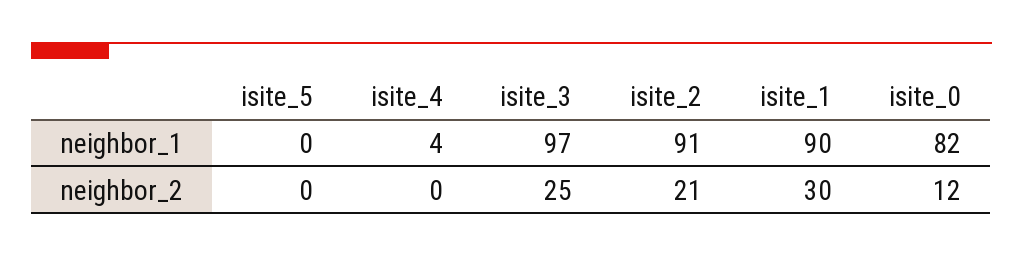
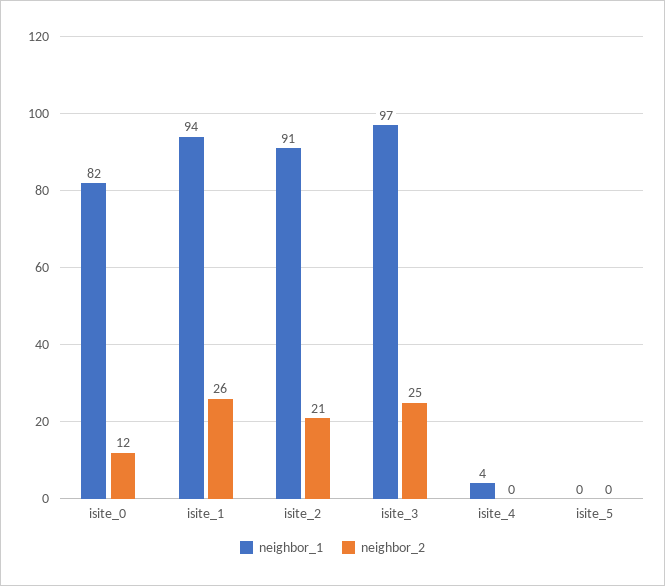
  {
    "neighbor_1": {
      "isite_5": 0,
      "isite_4": 4,
      "isite_3": 97,
      "isite_2": 91,
-     "isite_1": 90,
+     "isite_1": 94,
      "isite_0": 82
    },
    "neighbor_2": {
      "isite_5": 0,
      "isite_4": 0,
      "isite_3": 25,
      "isite_2": 21,
-     "isite_1": 30,
+     "isite_1": 26,
      "isite_0": 12
    }
  }

